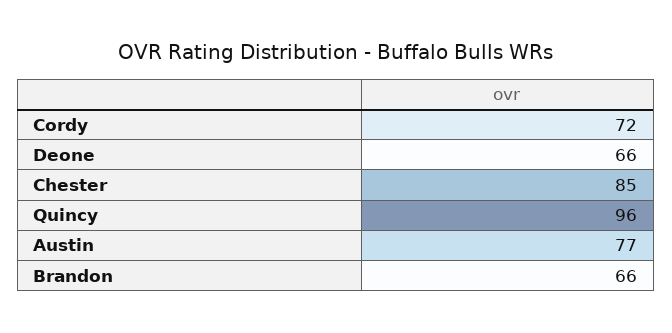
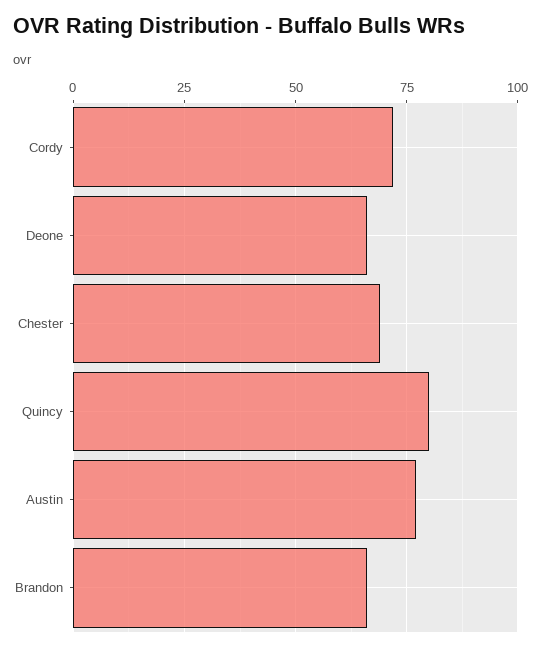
  {
    "Cordy": 72,
    "Deone": 66,
-   "Chester": 85,
+   "Chester": 70,
-   "Quincy": 96,
+   "Quincy": 80,
    "Austin": 77,
    "Brandon": 66
  }

